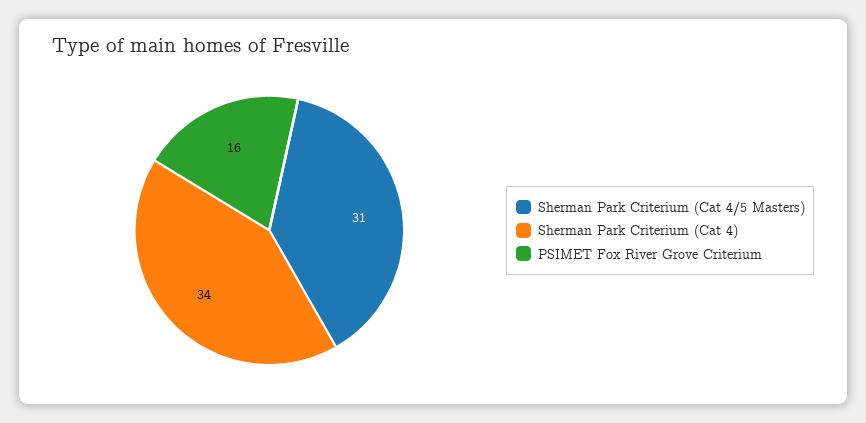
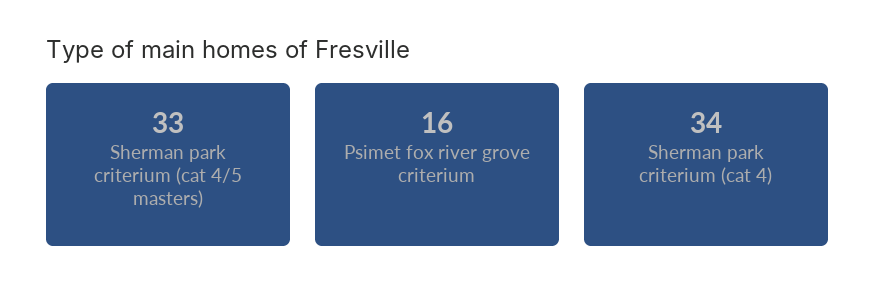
  {
-   "Sherman Park Criterium (Cat 4/5 Masters)": 31,
+   "Sherman Park Criterium (Cat 4/5 Masters)": 33,
    "Sherman Park Criterium (Cat 4)": 34,
    "PSIMET Fox River Grove Criterium": 16
  }

